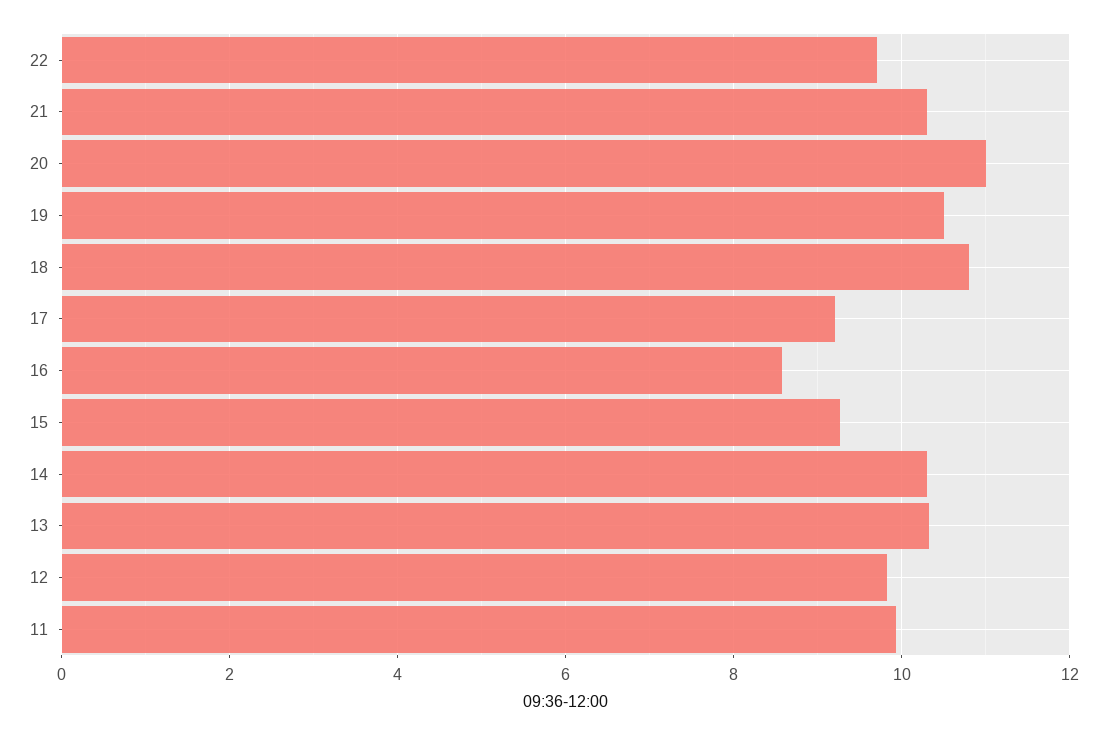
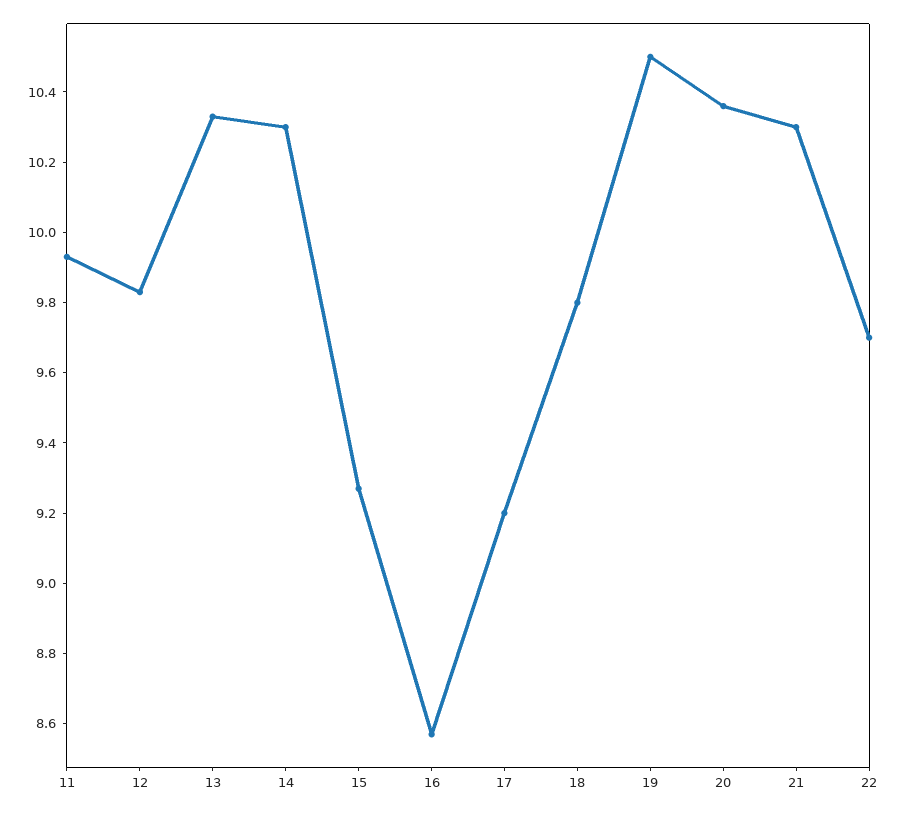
  {
    "22": 9.7,
    "21": 10.3,
-   "20": 11,
+   "20": 10.35,
    "19": 10.5,
-   "18": 10.8,
+   "18": 9.8,
    "17": 9.2,
    "16": 8.55,
    "15": 9.25,
    "14": 10.3,
    "13": 10.35,
    "12": 9.85,
    "11": 9.95
  }

